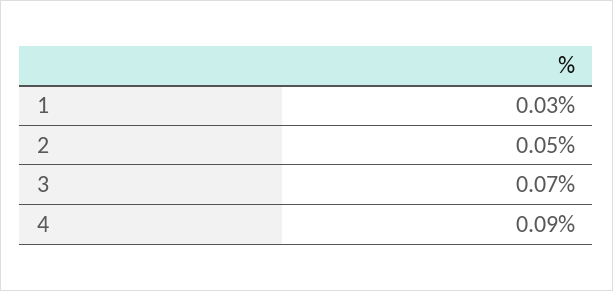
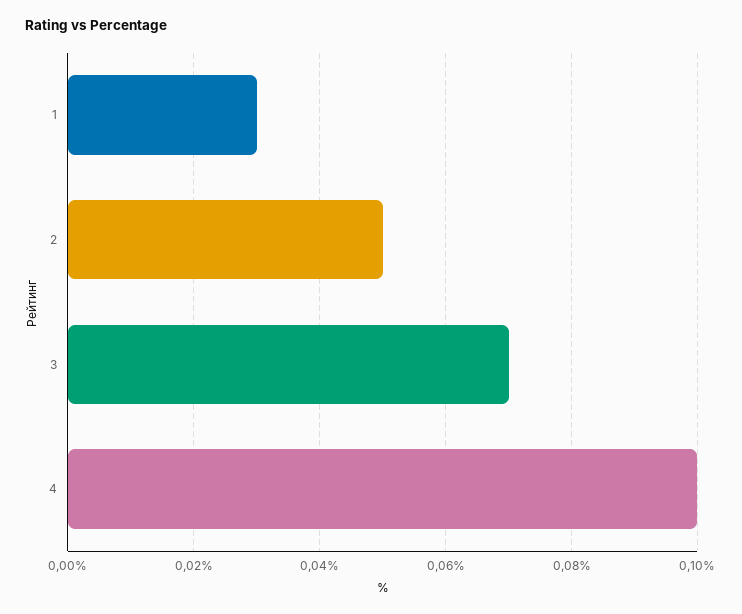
  {
    "1": 0.03,
    "2": 0.05,
    "3": 0.07,
-   "4": 0.09
+   "4": 0.1
  }

